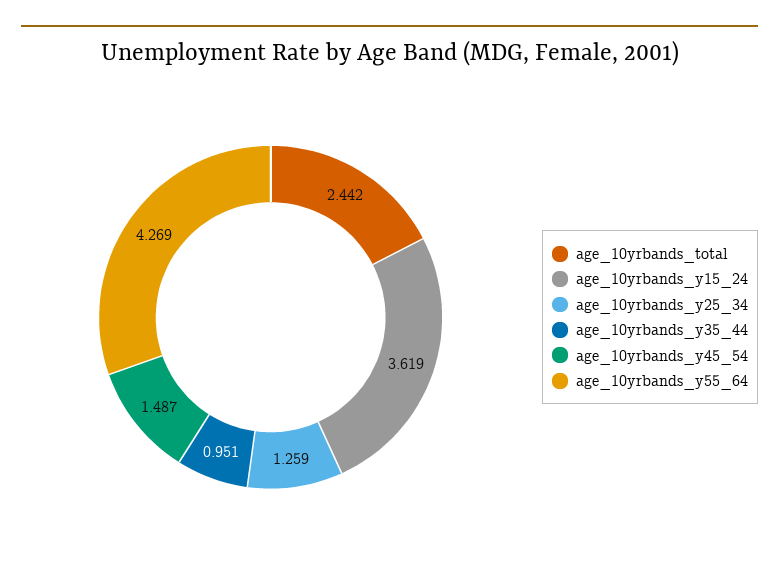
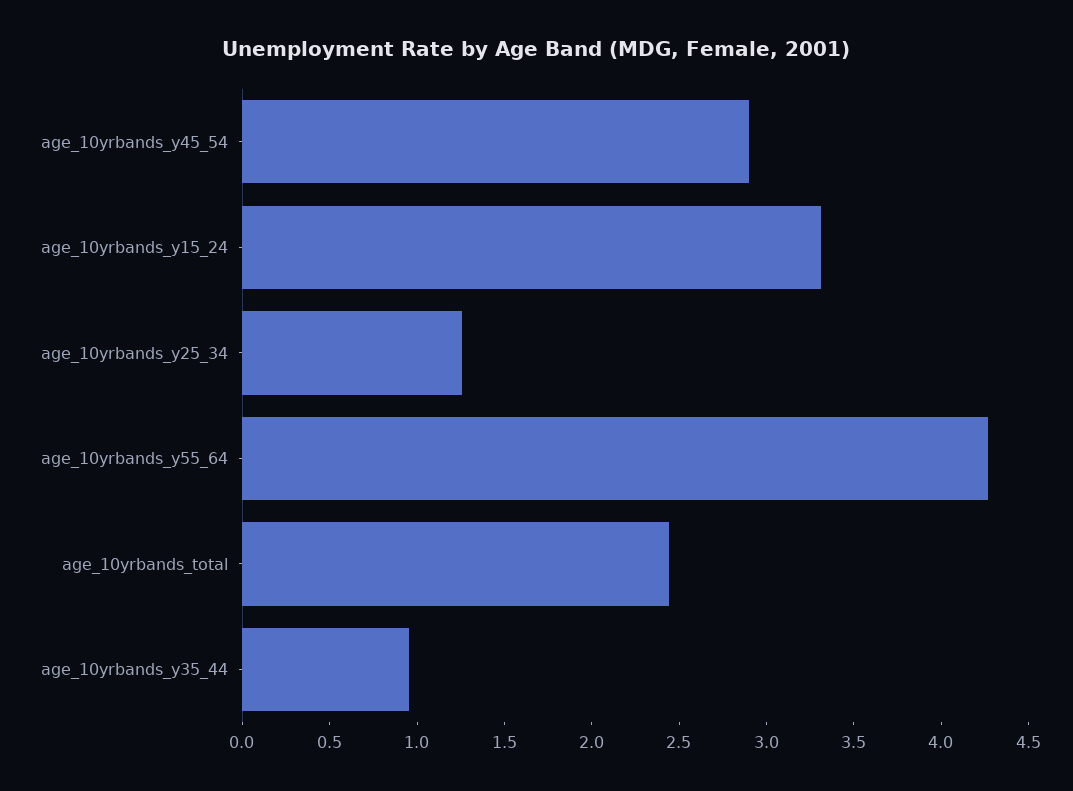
  {
    "age_10yrbands_total": 2.442,
-   "age_10yrbands_y15_24": 3.619,
+   "age_10yrbands_y15_24": 3.3,
    "age_10yrbands_y25_34": 1.259,
    "age_10yrbands_y35_44": 0.951,
-   "age_10yrbands_y45_54": 1.487,
+   "age_10yrbands_y45_54": 2.9,
    "age_10yrbands_y55_64": 4.269
  }

